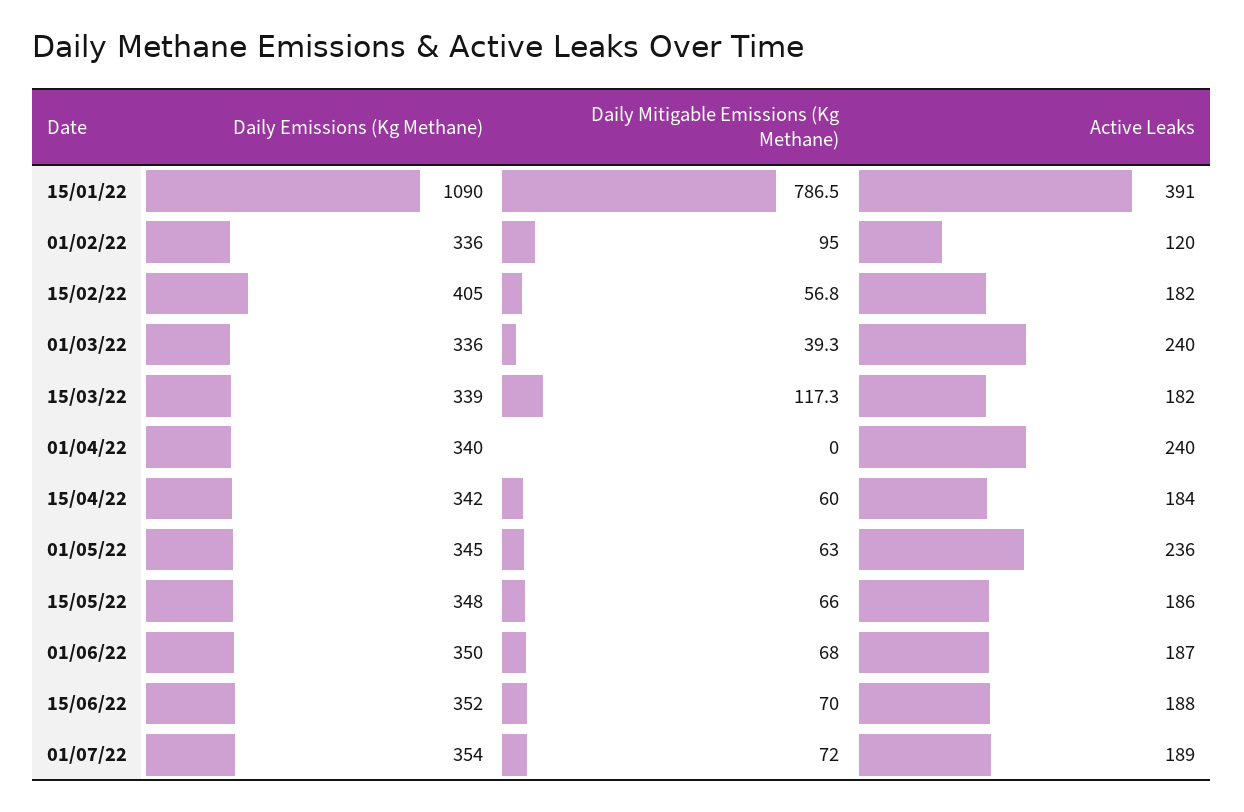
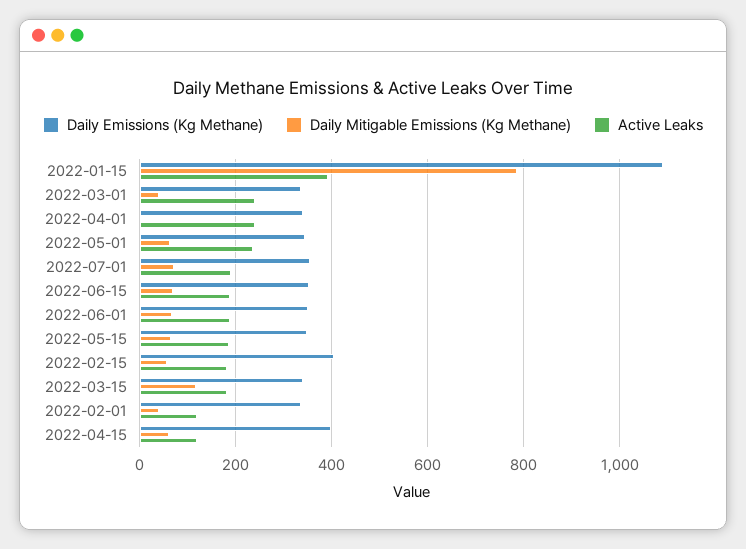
  {
    "Daily Emissions (Kg Methane)": {
      "15/01/22": 1090,
      "01/02/22": 336,
      "15/02/22": 405,
      "01/03/22": 336,
      "15/03/22": 339,
      "01/04/22": 340,
-     "15/04/22": 342,
+     "15/04/22": 400,
      "01/05/22": 345,
      "15/05/22": 348,
      "01/06/22": 350,
      "15/06/22": 352,
      "01/07/22": 354
    },
    "Daily Mitigable Emissions (Kg Methane)": {
      "15/01/22": 786.5,
-     "01/02/22": 95,
+     "01/02/22": 40,
      "15/02/22": 56.8,
      "01/03/22": 39.3,
      "15/03/22": 117.3,
      "01/04/22": 0,
      "15/04/22": 60,
      "01/05/22": 63,
      "15/05/22": 66,
      "01/06/22": 68,
      "15/06/22": 70,
      "01/07/22": 72
    },
    "Active Leaks": {
      "15/01/22": 391,
      "01/02/22": 120,
      "15/02/22": 182,
      "01/03/22": 240,
      "15/03/22": 182,
      "01/04/22": 240,
-     "15/04/22": 184,
+     "15/04/22": 120,
      "01/05/22": 236,
      "15/05/22": 186,
      "01/06/22": 187,
      "15/06/22": 188,
      "01/07/22": 189
    }
  }

